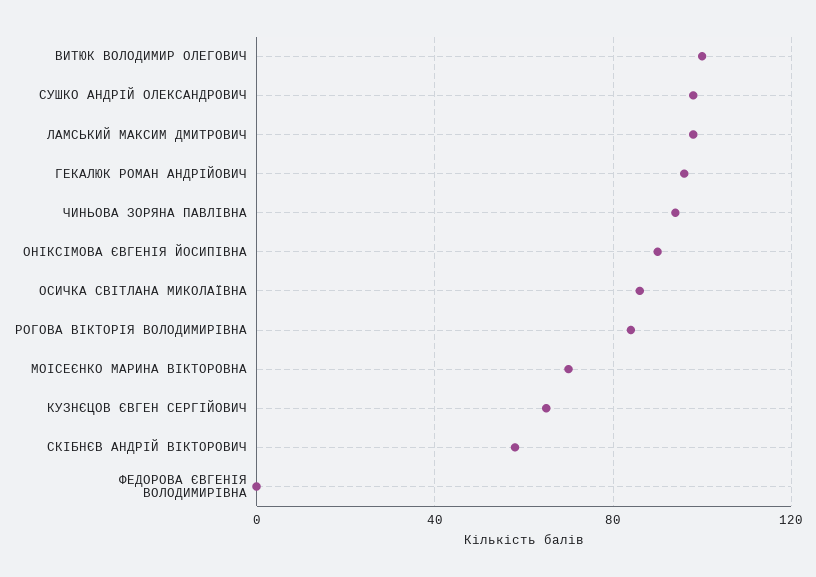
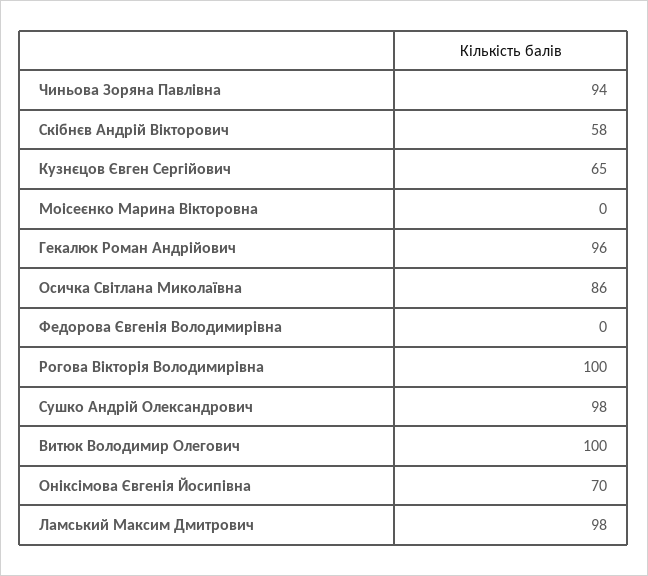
  {
    "ВИТЮК ВОЛОДИМИР ОЛЕГОВИЧ": 100,
    "СУШКО АНДРІЙ ОЛЕКСАНДРОВИЧ": 98,
    "ЛАМСЬКИЙ МАКСИМ ДМИТРОВИЧ": 98,
    "ГЕКАЛЮК РОМАН АНДРІЙОВИЧ": 96,
    "ЧИНЬОВА ЗОРЯНА ПАВЛІВНА": 94,
-   "ОНІКСІМОВА ЄВГЕНІЯ ЙОСИПІВНА": 90,
+   "ОНІКСІМОВА ЄВГЕНІЯ ЙОСИПІВНА": 70,
    "ОСИЧКА СВІТЛАНА МИКОЛАЇВНА": 86,
-   "РОГОВА ВІКТОРІЯ ВОЛОДИМИРІВНА": 85,
+   "РОГОВА ВІКТОРІЯ ВОЛОДИМИРІВНА": 100,
-   "МОІСЕЄНКО МАРИНА ВІКТОРОВНА": 70,
+   "МОІСЕЄНКО МАРИНА ВІКТОРОВНА": 0,
    "КУЗНЄЦОВ ЄВГЕН СЕРГІЙОВИЧ": 65,
    "СКІБНЄВ АНДРІЙ ВІКТОРОВИЧ": 58,
    "ФЕДОРОВА ЄВГЕНІЯ ВОЛОДИМИРІВНА": 0
  }

